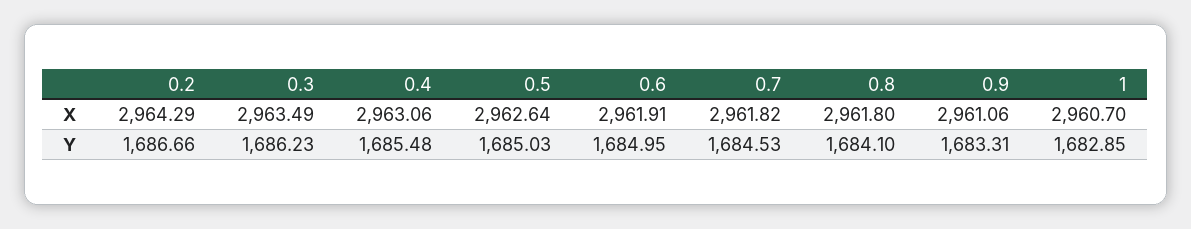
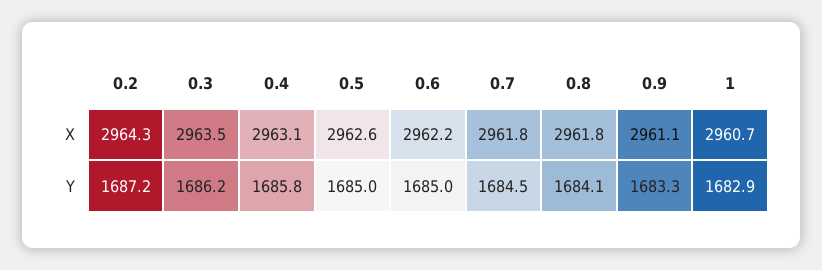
  {
    "0.2": {
      "X": 2964.29,
-     "Y": 1686.66
+     "Y": 1687.2
    },
    "0.3": {
      "X": 2963.49,
      "Y": 1686.23
    },
    "0.4": {
      "X": 2963.06,
-     "Y": 1685.48
+     "Y": 1685.8
    },
    "0.5": {
      "X": 2962.64,
      "Y": 1685.03
    },
    "0.6": {
-     "X": 2961.91,
+     "X": 2962.2,
      "Y": 1684.95
    },
    "0.7": {
      "X": 2961.82,
      "Y": 1684.53
    },
    "0.8": {
      "X": 2961.8,
      "Y": 1684.1
    },
    "0.9": {
      "X": 2961.06,
      "Y": 1683.31
    },
    "1": {
      "X": 2960.7,
      "Y": 1682.85
    }
  }

